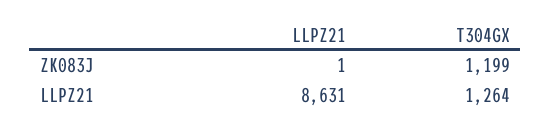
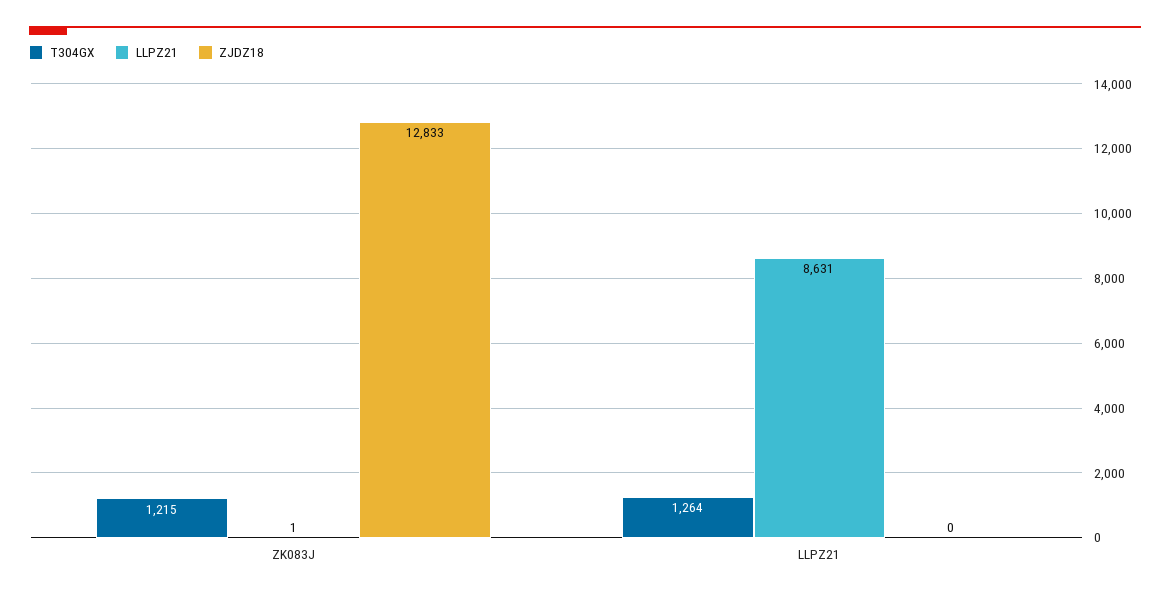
  {
    "LLPZ21": {
      "ZK083J": 1,
      "LLPZ21": 8631
    },
    "T304GX": {
-     "ZK083J": 1199,
+     "ZK083J": 1215,
      "LLPZ21": 1264
-   }
+   },
+   "ZJDZ18": {
+     "ZK083J": 12833,
+     "LLPZ21": 0
+   }
  }

